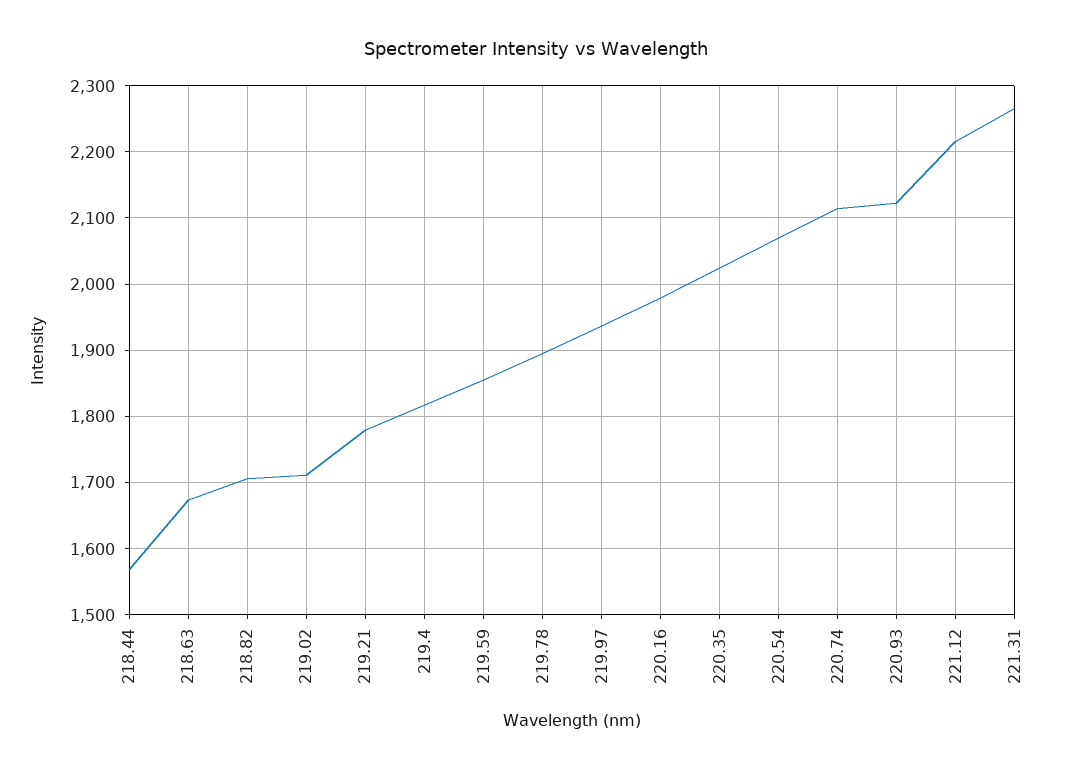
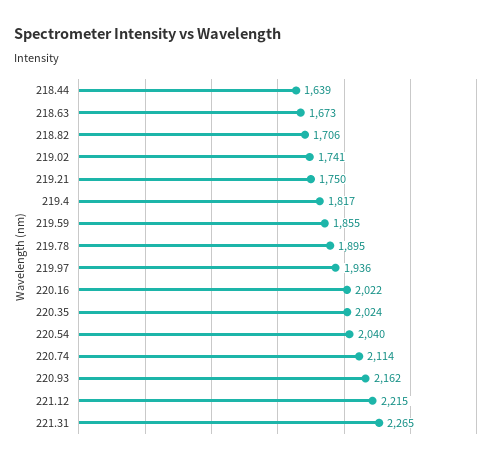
  {
-   "218.44": 1570,
+   "218.44": 1639,
    "218.63": 1673,
    "218.82": 1706,
-   "219.02": 1710,
+   "219.02": 1741,
-   "219.21": 1780,
+   "219.21": 1750,
    "219.4": 1817,
    "219.59": 1855,
    "219.78": 1895,
    "219.97": 1936,
-   "220.16": 1980,
+   "220.16": 2022,
    "220.35": 2024,
-   "220.54": 2070,
+   "220.54": 2040,
    "220.74": 2114,
-   "220.93": 2120,
+   "220.93": 2162,
    "221.12": 2215,
    "221.31": 2265
  }

